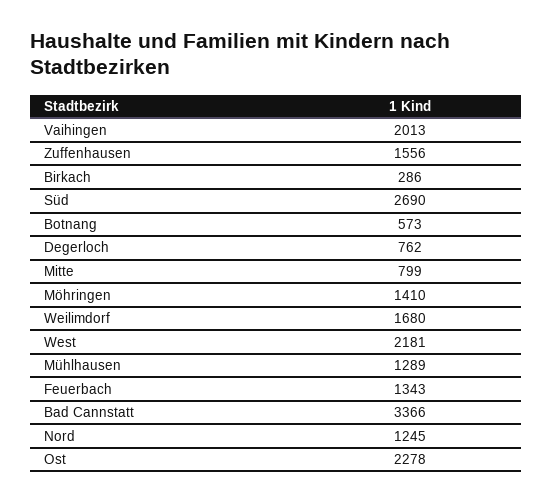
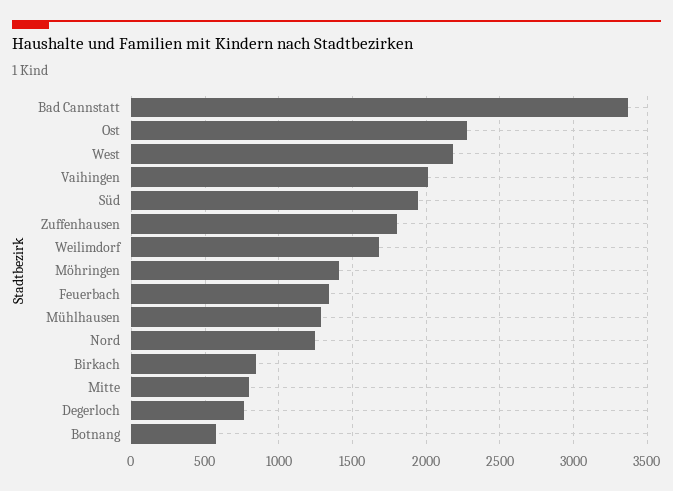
  {
    "Vaihingen": 2013,
-   "Zuffenhausen": 1556,
+   "Zuffenhausen": 1800,
-   "Birkach": 286,
+   "Birkach": 850,
-   "Süd": 2690,
+   "Süd": 1950,
    "Botnang": 573,
    "Degerloch": 762,
    "Mitte": 799,
    "Möhringen": 1410,
    "Weilimdorf": 1680,
    "West": 2181,
    "Mühlhausen": 1289,
    "Feuerbach": 1343,
    "Bad Cannstatt": 3366,
    "Nord": 1245,
    "Ost": 2278
  }

